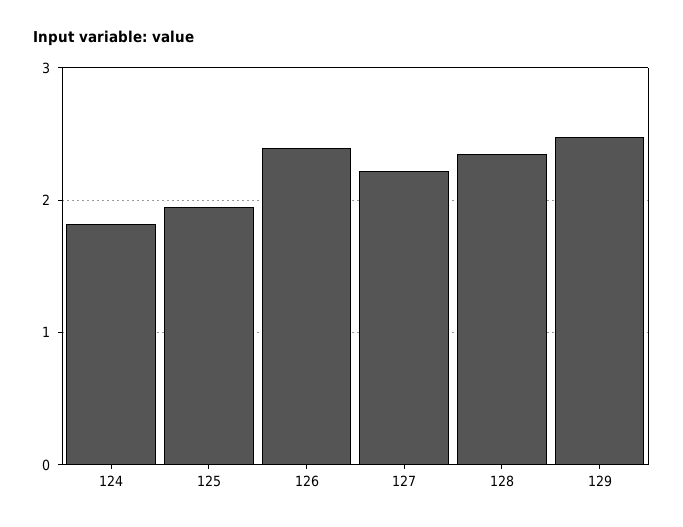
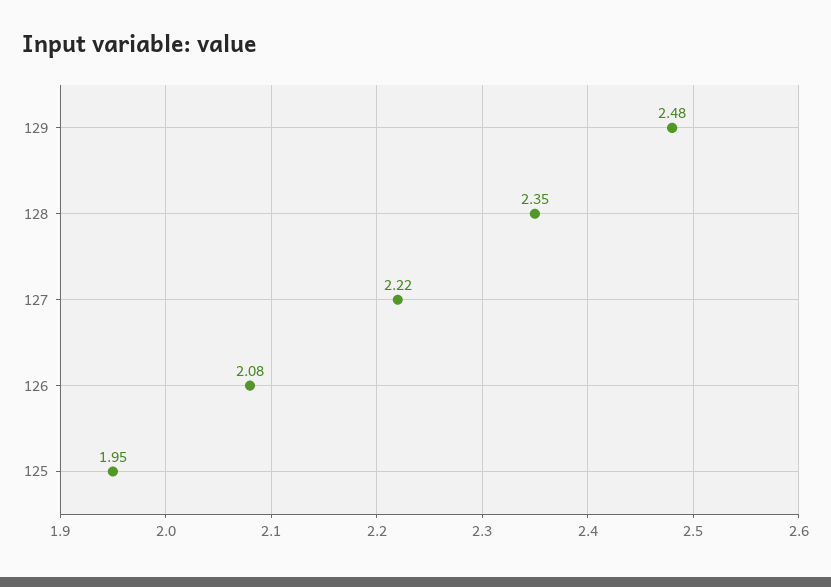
  {
-   "124": 1.8,
    "125": 1.95,
-   "126": 2.4,
+   "126": 2.08,
    "127": 2.22,
    "128": 2.35,
    "129": 2.48
  }

